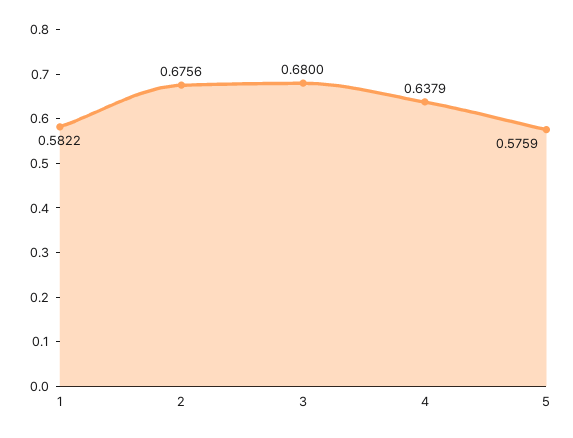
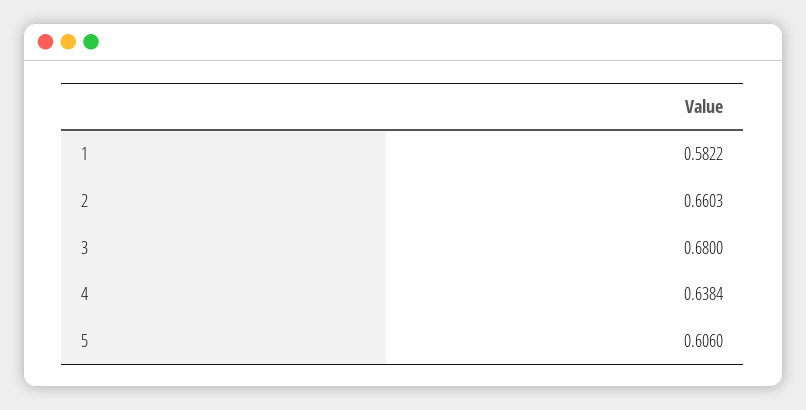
  {
    "1": 0.5822,
-   "2": 0.6756,
+   "2": 0.6603,
    "3": 0.68,
-   "4": 0.6379,
+   "4": 0.6384,
-   "5": 0.5759
+   "5": 0.606
  }

